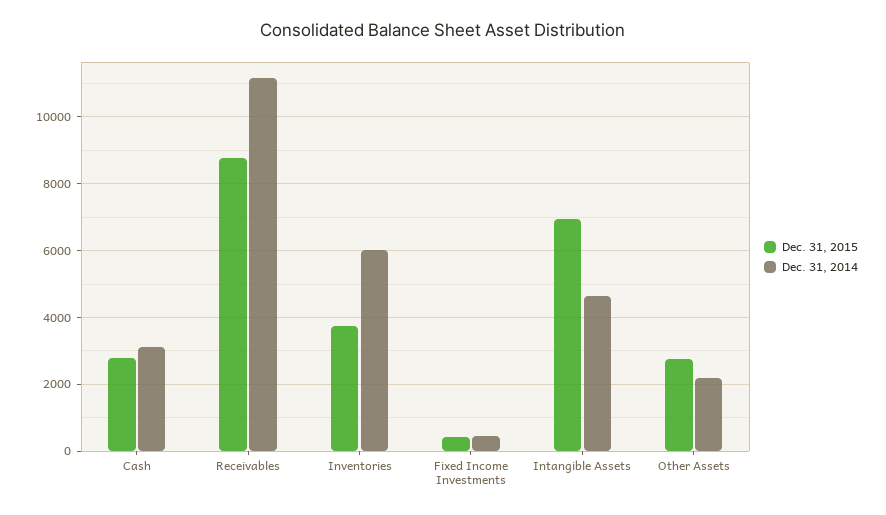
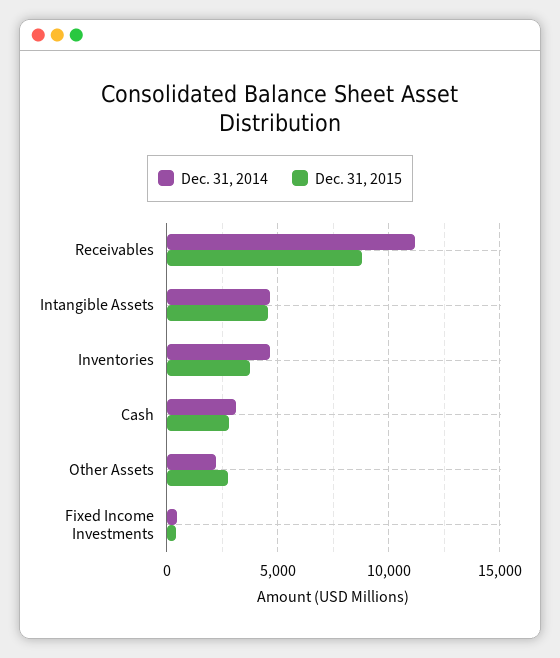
  {
    "Dec. 31, 2015": {
      "Cash": 2800,
      "Receivables": 8800,
      "Inventories": 3800,
      "Fixed Income Investments": 400,
-     "Intangible Assets": 7000,
+     "Intangible Assets": 4500,
      "Other Assets": 2800
    },
    "Dec. 31, 2014": {
      "Cash": 3200,
      "Receivables": 11200,
-     "Inventories": 6000,
+     "Inventories": 4500,
      "Fixed Income Investments": 400,
      "Intangible Assets": 4600,
      "Other Assets": 2200
    }
  }

